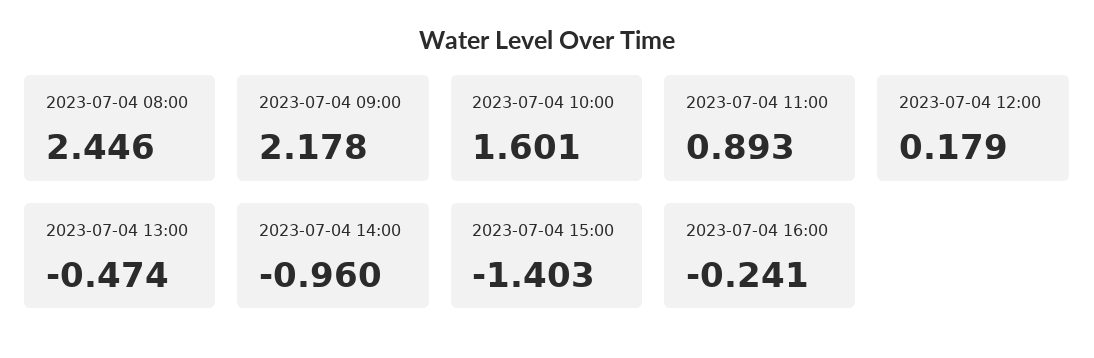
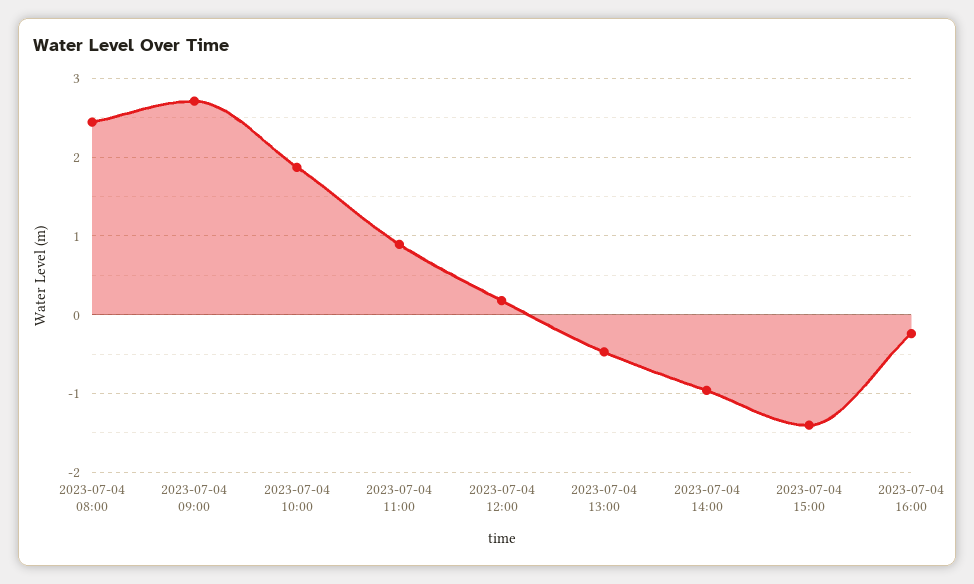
  {
    "2023-07-04 08:00": 2.446,
-   "2023-07-04 09:00": 2.178,
+   "2023-07-04 09:00": 2.7,
-   "2023-07-04 10:00": 1.601,
+   "2023-07-04 10:00": 1.9,
    "2023-07-04 11:00": 0.893,
    "2023-07-04 12:00": 0.179,
    "2023-07-04 13:00": -0.474,
    "2023-07-04 14:00": -0.96,
    "2023-07-04 15:00": -1.403,
    "2023-07-04 16:00": -0.241
  }

